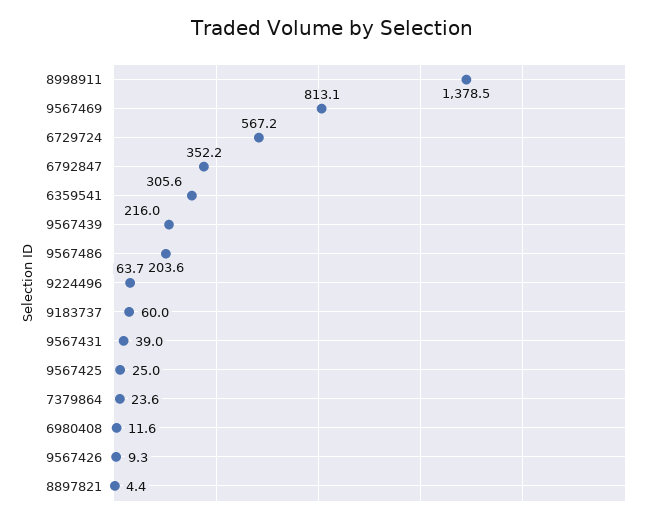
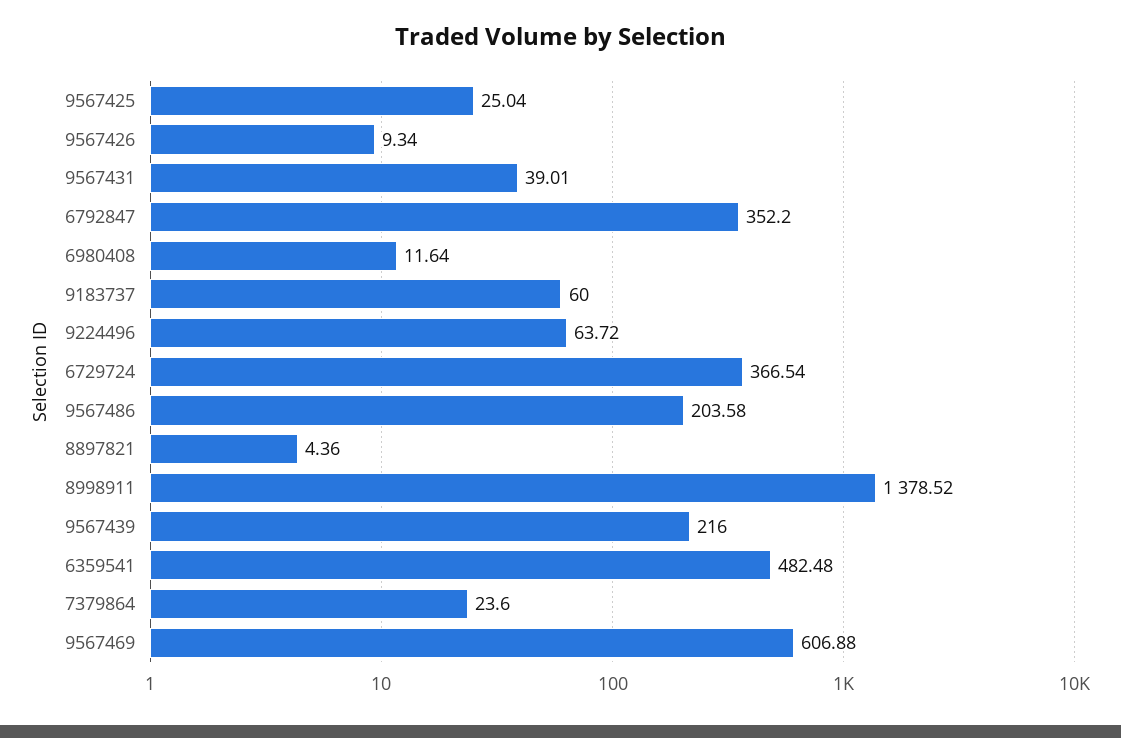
  {
    "8998911": 1378.52,
-   "9567469": 813.1,
+   "9567469": 606.88,
-   "6729724": 567.2,
+   "6729724": 366.54,
    "6792847": 352.2,
-   "6359541": 305.6,
+   "6359541": 482.48,
    "9567439": 216,
    "9567486": 203.58,
    "9224496": 63.72,
    "9183737": 60,
    "9567431": 39.01,
    "9567425": 25.04,
    "7379864": 23.6,
    "6980408": 11.64,
    "9567426": 9.34,
    "8897821": 4.36
  }

